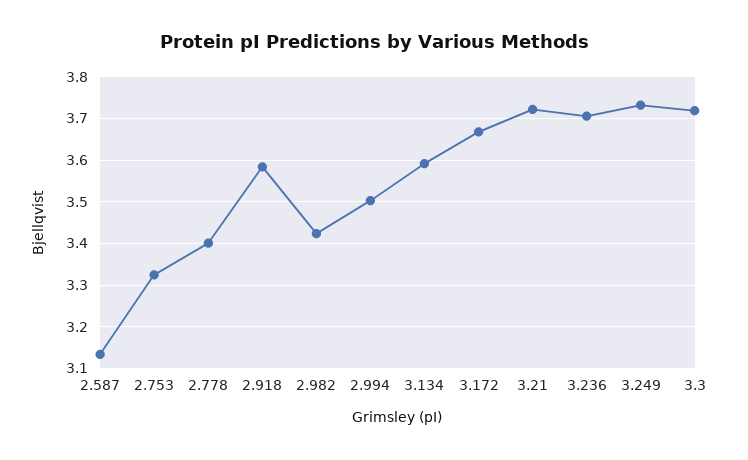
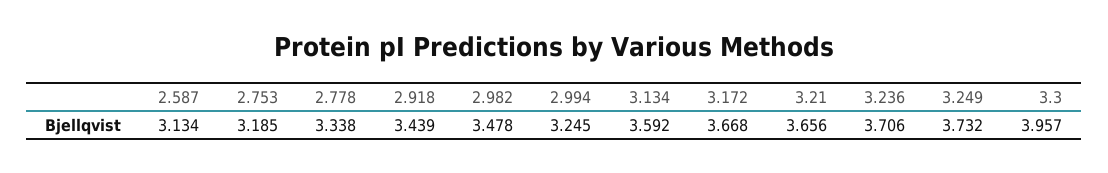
  {
    "2.587": 3.134,
-   "2.753": 3.32,
+   "2.753": 3.185,
-   "2.778": 3.4,
+   "2.778": 3.338,
-   "2.918": 3.58,
+   "2.918": 3.439,
-   "2.982": 3.42,
+   "2.982": 3.478,
-   "2.994": 3.5,
+   "2.994": 3.245,
    "3.134": 3.592,
    "3.172": 3.668,
-   "3.21": 3.72,
+   "3.21": 3.656,
    "3.236": 3.706,
    "3.249": 3.732,
-   "3.3": 3.72
+   "3.3": 3.957
  }

